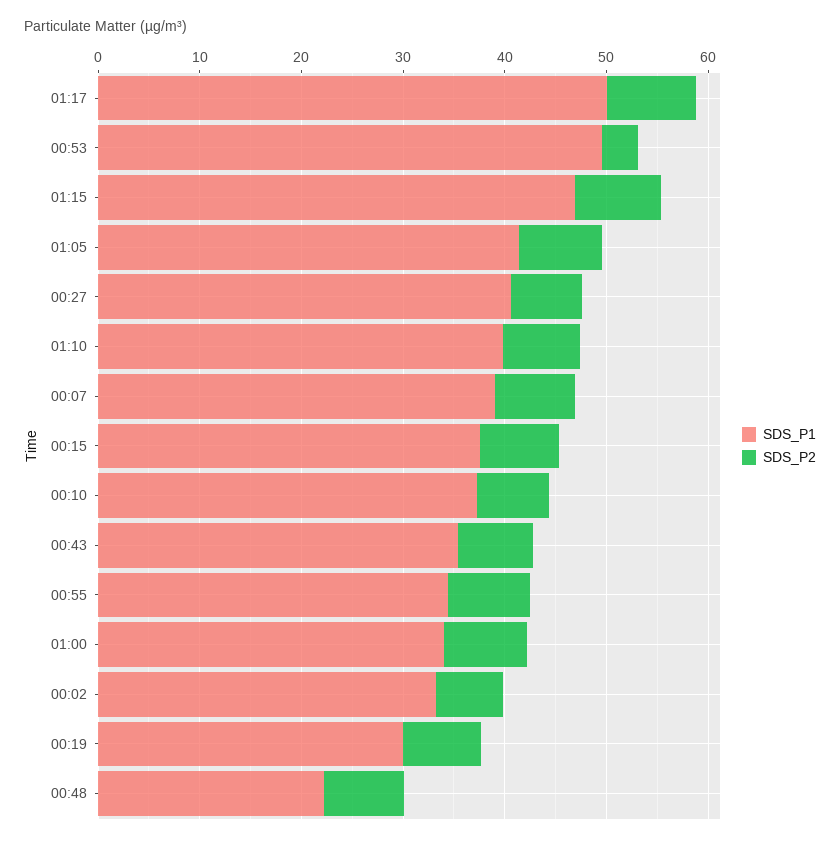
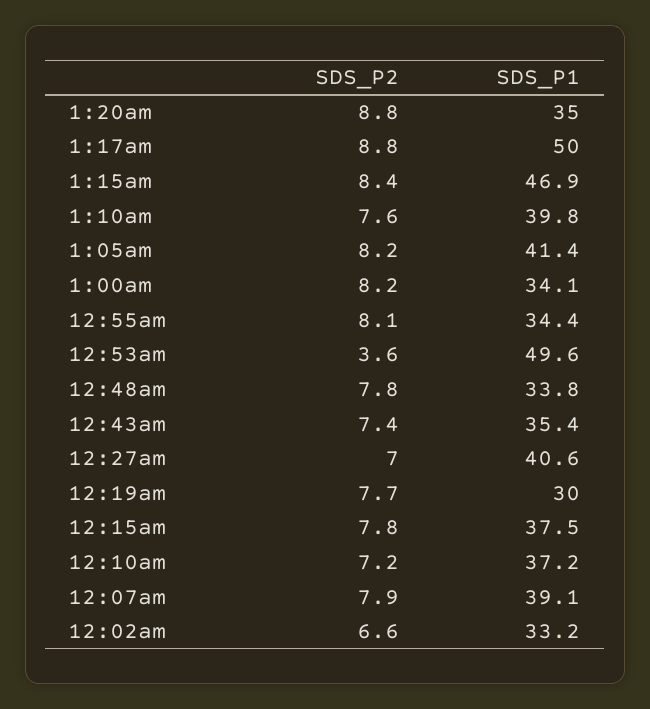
  {
    "SDS_P1": {
      "01:17": 50,
      "00:53": 49.6,
      "01:15": 46.9,
      "01:05": 41.4,
      "00:27": 40.6,
      "01:10": 39.8,
      "00:07": 39.1,
      "00:15": 37.5,
      "00:10": 37.2,
      "00:43": 35.4,
      "00:55": 34.4,
      "01:00": 34.1,
      "00:02": 33.2,
      "00:19": 30,
-     "00:48": 22
+     "00:48": 33.8,
+     "1:20am": 35
    },
    "SDS_P2": {
      "01:17": 8.8,
      "00:53": 3.6,
      "01:15": 8.4,
      "01:05": 8.2,
      "00:27": 7,
      "01:10": 7.6,
      "00:07": 7.9,
      "00:15": 7.8,
      "00:10": 7.2,
      "00:43": 7.4,
      "00:55": 8.1,
      "01:00": 8.2,
      "00:02": 6.6,
      "00:19": 7.7,
-     "00:48": 7.8
+     "00:48": 7.8,
+     "1:20am": 8.8
    }
  }

